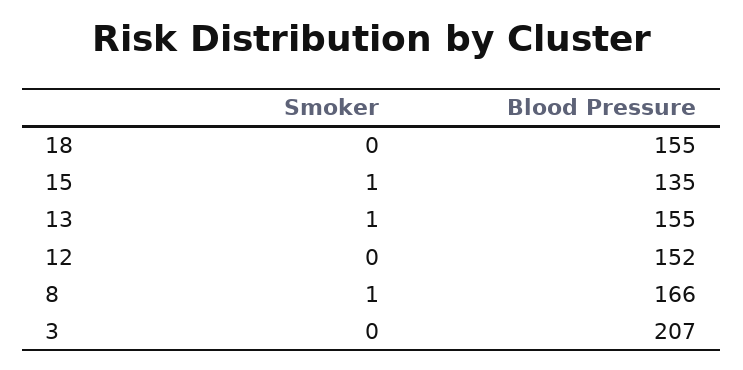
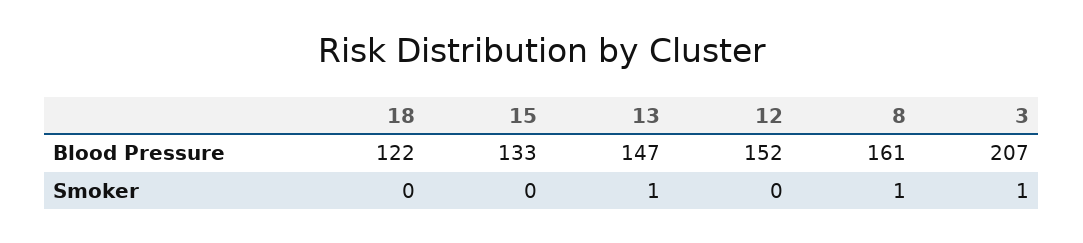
  {
    "Smoker": {
      "18": 0,
-     "15": 1,
+     "15": 0,
      "13": 1,
      "12": 0,
      "8": 1,
-     "3": 0
+     "3": 1
    },
    "Blood Pressure": {
-     "18": 155,
+     "18": 122,
-     "15": 135,
+     "15": 133,
-     "13": 155,
+     "13": 147,
      "12": 152,
-     "8": 166,
+     "8": 161,
      "3": 207
    }
  }

